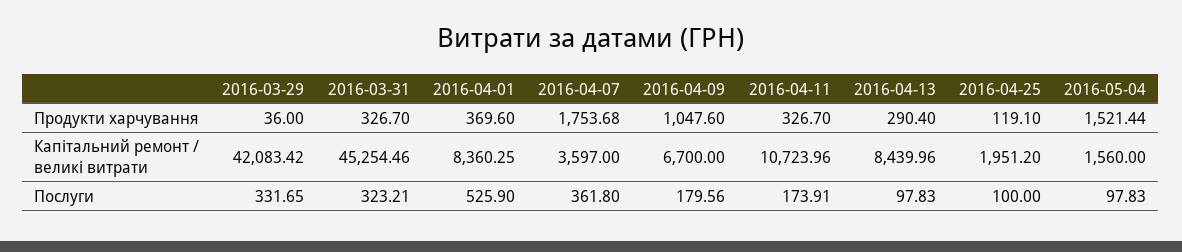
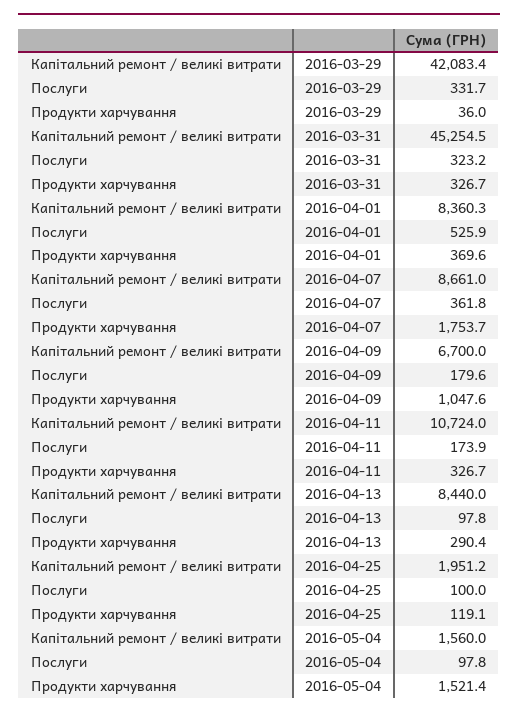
  {
    "2016-03-29": {
      "Продукти харчування": 36,
      "Капітальний ремонт / великі витрати": 42083.42,
      "Послуги": 331.65
    },
    "2016-03-31": {
      "Продукти харчування": 326.7,
      "Капітальний ремонт / великі витрати": 45254.46,
      "Послуги": 323.21
    },
    "2016-04-01": {
      "Продукти харчування": 369.6,
      "Капітальний ремонт / великі витрати": 8360.25,
      "Послуги": 525.9
    },
    "2016-04-07": {
      "Продукти харчування": 1753.68,
-     "Капітальний ремонт / великі витрати": 3597,
+     "Капітальний ремонт / великі витрати": 8661,
      "Послуги": 361.8
    },
    "2016-04-09": {
      "Продукти харчування": 1047.6,
      "Капітальний ремонт / великі витрати": 6700,
      "Послуги": 179.56
    },
    "2016-04-11": {
      "Продукти харчування": 326.7,
      "Капітальний ремонт / великі витрати": 10723.96,
      "Послуги": 173.91
    },
    "2016-04-13": {
      "Продукти харчування": 290.4,
      "Капітальний ремонт / великі витрати": 8439.96,
      "Послуги": 97.83
    },
    "2016-04-25": {
      "Продукти харчування": 119.1,
      "Капітальний ремонт / великі витрати": 1951.2,
      "Послуги": 100
    },
    "2016-05-04": {
      "Продукти харчування": 1521.44,
      "Капітальний ремонт / великі витрати": 1560,
      "Послуги": 97.83
    }
  }

